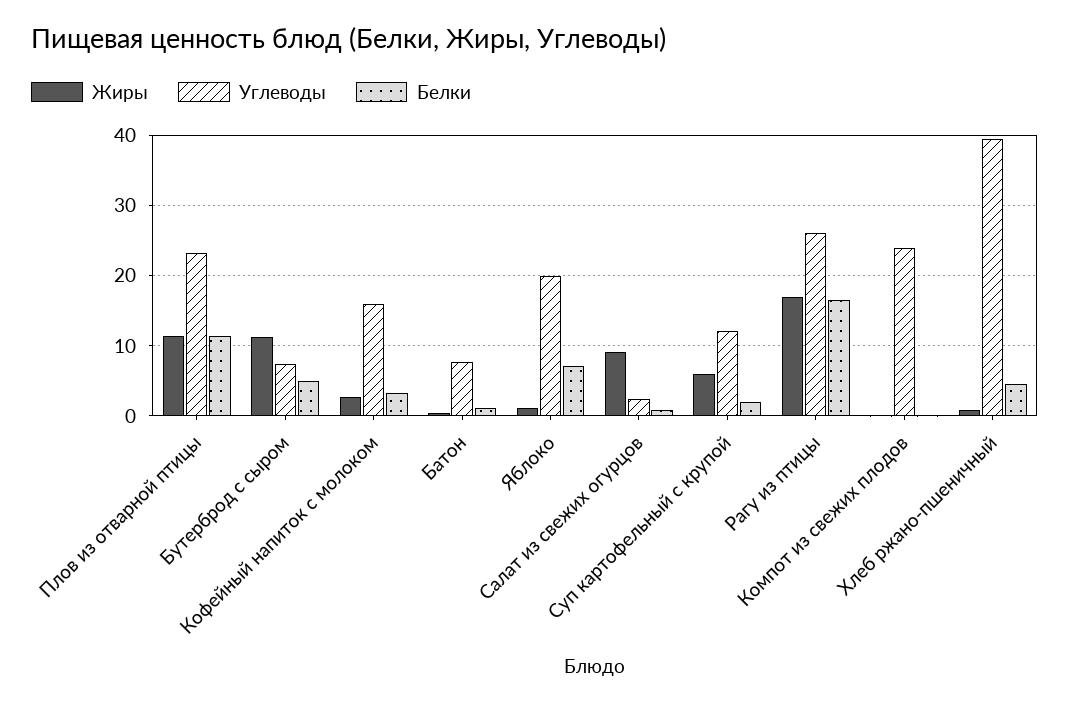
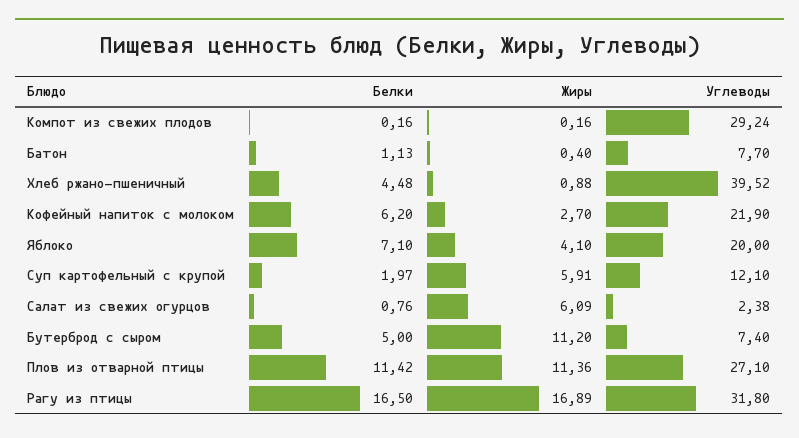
  {
    "Жиры": {
      "Плов из отварной птицы": 11.36,
      "Бутерброд с сыром": 11.2,
      "Кофейный напиток с молоком": 2.7,
      "Батон": 0.4,
-     "Яблоко": 1,
+     "Яблоко": 4.1,
-     "Салат из свежих огурцов": 9,
+     "Салат из свежих огурцов": 6.09,
      "Суп картофельный с крупой": 5.91,
      "Рагу из птицы": 16.89,
      "Компот из свежих плодов": 0.16,
      "Хлеб ржано-пшеничный": 0.88
    },
    "Углеводы": {
-     "Плов из отварной птицы": 23,
+     "Плов из отварной птицы": 27.1,
      "Бутерброд с сыром": 7.4,
-     "Кофейный напиток с молоком": 16,
+     "Кофейный напиток с молоком": 21.9,
      "Батон": 7.7,
      "Яблоко": 20,
      "Салат из свежих огурцов": 2.38,
      "Суп картофельный с крупой": 12.1,
-     "Рагу из птицы": 26,
+     "Рагу из птицы": 31.8,
-     "Компот из свежих плодов": 24,
+     "Компот из свежих плодов": 29.24,
      "Хлеб ржано-пшеничный": 39.52
    },
    "Белки": {
      "Плов из отварной птицы": 11.42,
      "Бутерброд с сыром": 5,
-     "Кофейный напиток с молоком": 3,
+     "Кофейный напиток с молоком": 6.2,
      "Батон": 1.13,
      "Яблоко": 7.1,
      "Салат из свежих огурцов": 0.76,
      "Суп картофельный с крупой": 1.97,
      "Рагу из птицы": 16.5,
      "Компот из свежих плодов": 0.16,
      "Хлеб ржано-пшеничный": 4.48
    }
  }

